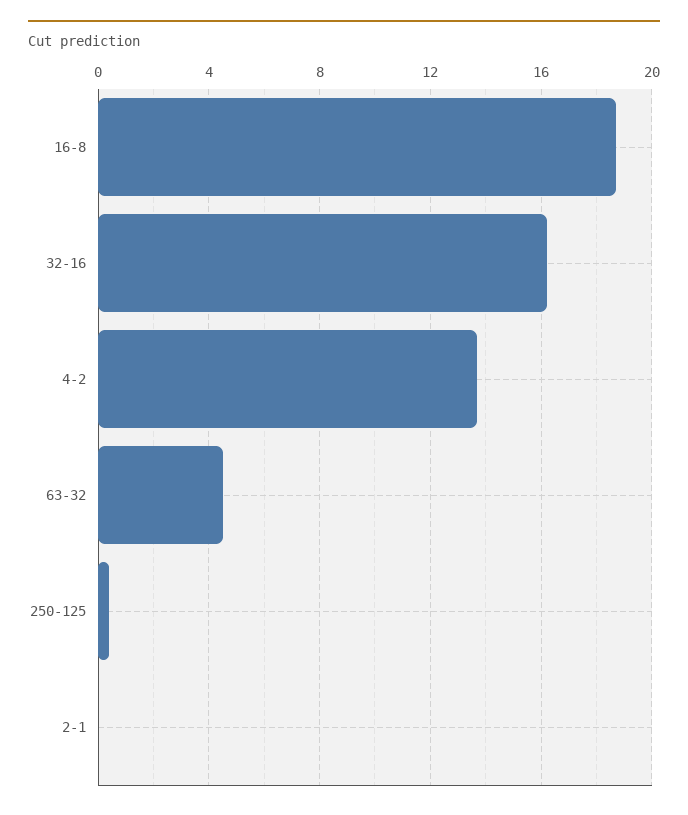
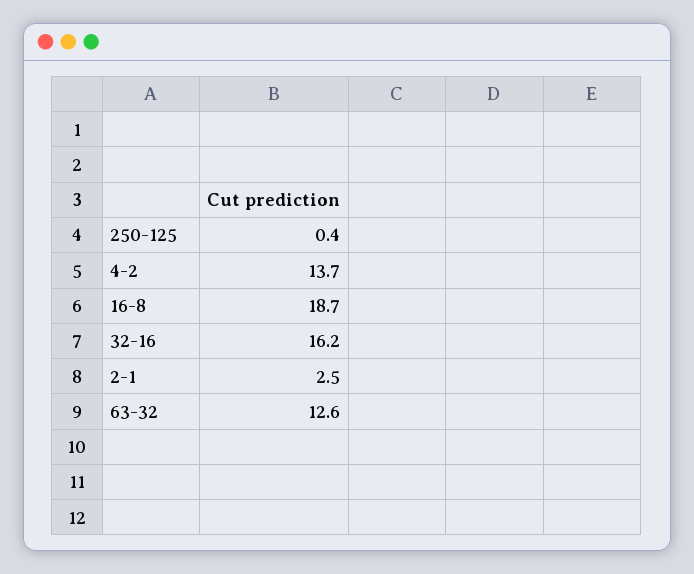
  {
    "16-8": 18.7,
    "32-16": 16.2,
    "4-2": 13.7,
-   "63-32": 4.5,
+   "63-32": 12.6,
    "250-125": 0.4,
-   "2-1": 0
+   "2-1": 2.5
  }

